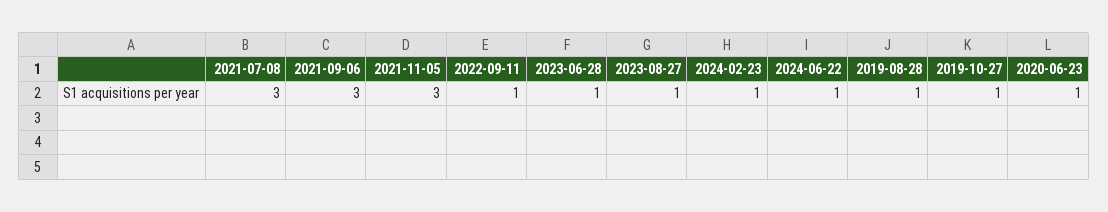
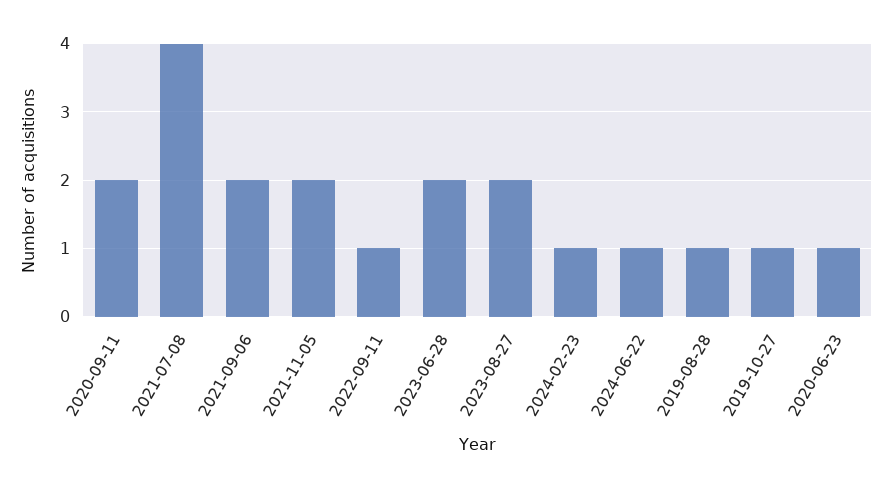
  {
-   "2021-07-08": 3,
+   "2021-07-08": 4,
-   "2021-09-06": 3,
+   "2021-09-06": 2,
-   "2021-11-05": 3,
+   "2021-11-05": 2,
    "2022-09-11": 1,
-   "2023-06-28": 1,
+   "2023-06-28": 2,
-   "2023-08-27": 1,
+   "2023-08-27": 2,
    "2024-02-23": 1,
    "2024-06-22": 1,
    "2019-08-28": 1,
    "2019-10-27": 1,
-   "2020-06-23": 1
+   "2020-06-23": 1,
+   "2020-09-11": 2
  }

